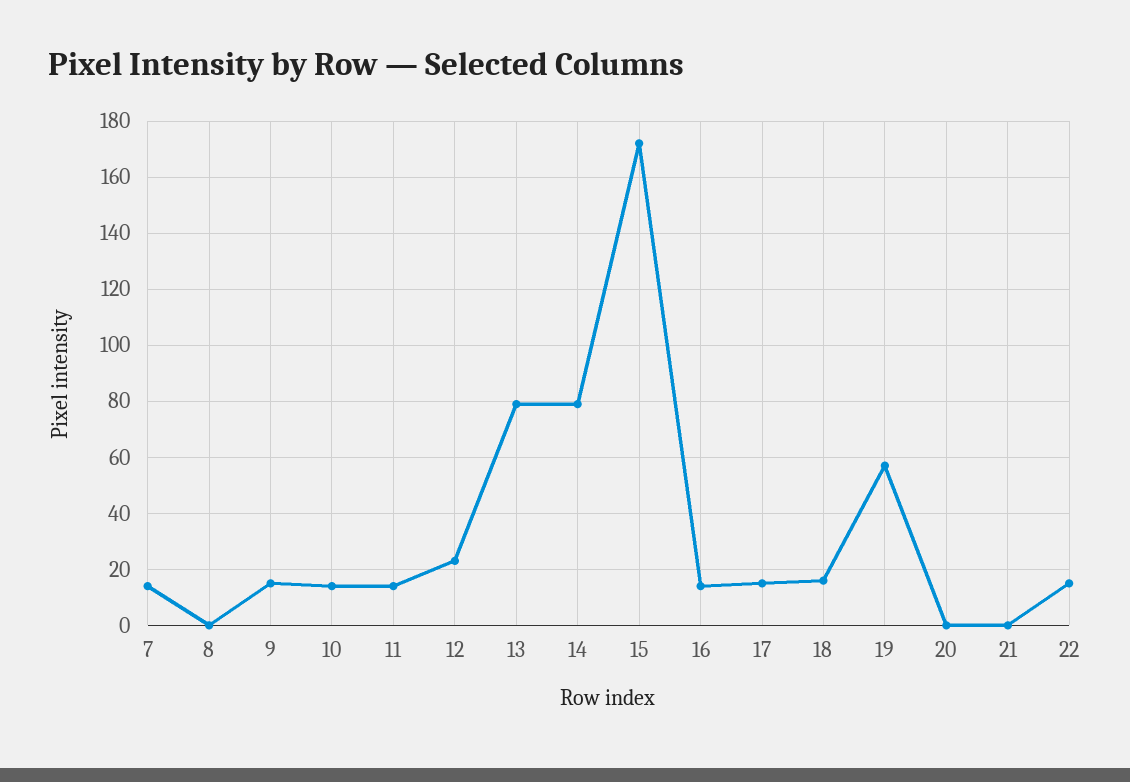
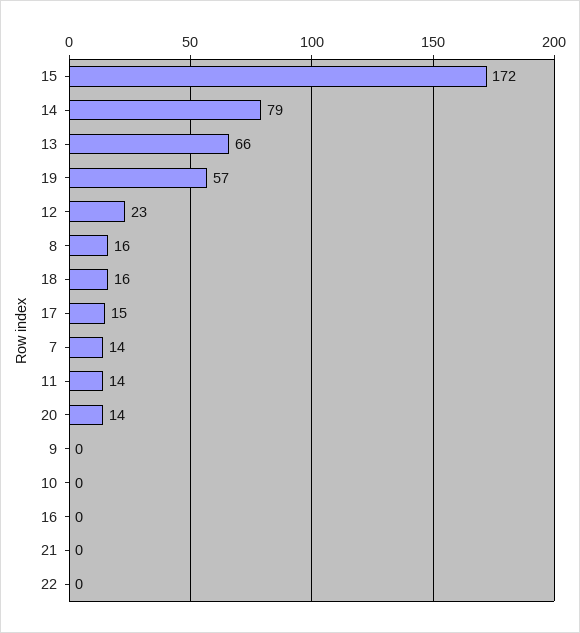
  {
    "7": 14,
-   "8": 0,
+   "8": 16,
-   "9": 15,
+   "9": 0,
-   "10": 15,
+   "10": 0,
    "11": 14,
    "12": 23,
-   "13": 80,
+   "13": 66,
    "14": 79,
    "15": 172,
-   "16": 15,
+   "16": 0,
    "17": 15,
    "18": 16,
    "19": 57,
-   "20": 0,
+   "20": 14,
    "21": 0,
-   "22": 15
+   "22": 0
  }

